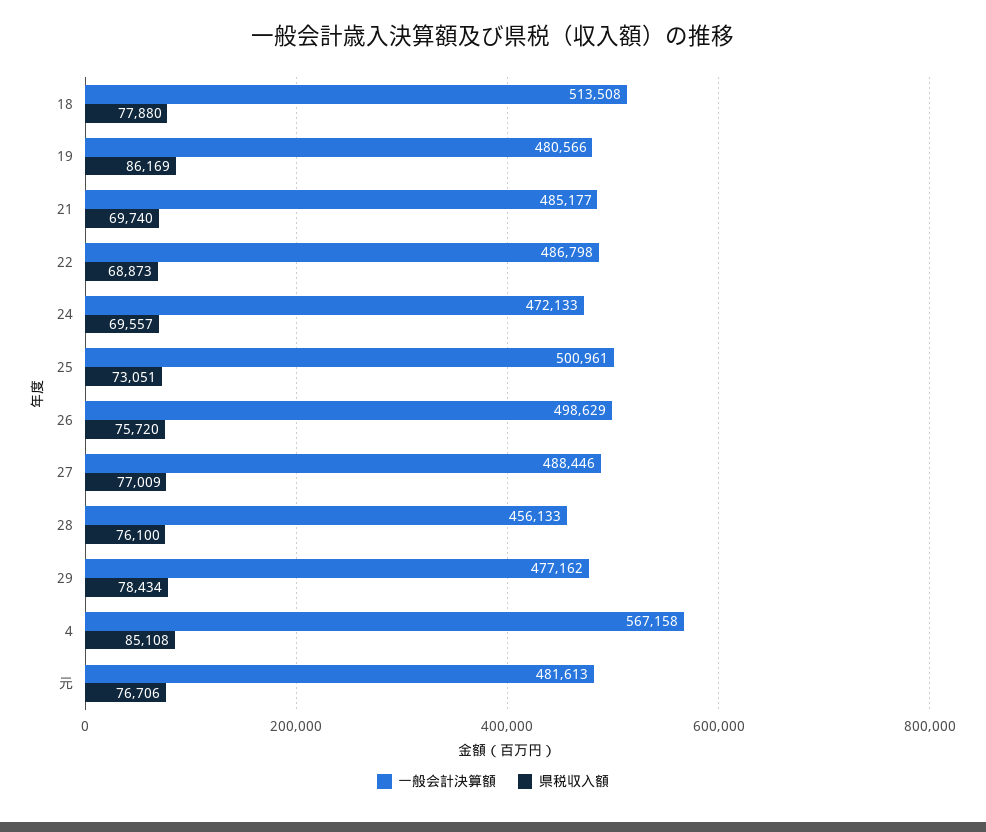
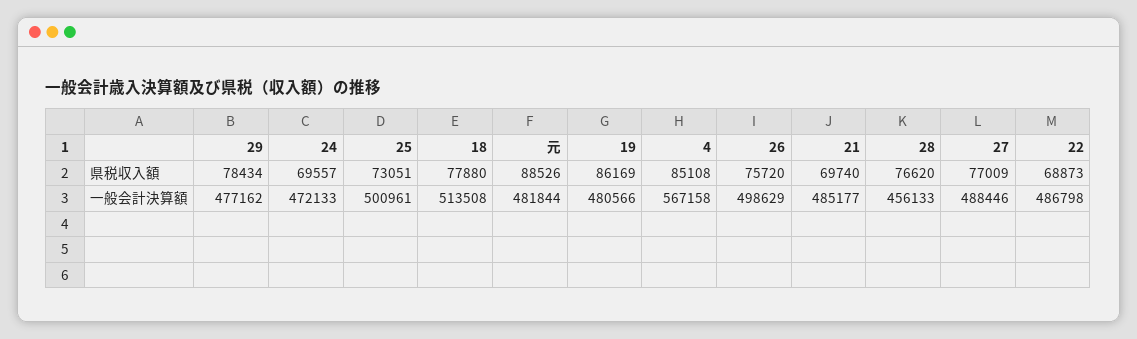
  {
    "一般会計決算額": {
      "18": 513508,
      "19": 480566,
      "21": 485177,
      "22": 486798,
      "24": 472133,
      "25": 500961,
      "26": 498629,
      "27": 488446,
      "28": 456133,
      "29": 477162,
      "4": 567158,
-     "元": 481613
+     "元": 481844
    },
    "県税収入額": {
      "18": 77880,
      "19": 86169,
      "21": 69740,
      "22": 68873,
      "24": 69557,
      "25": 73051,
      "26": 75720,
      "27": 77009,
-     "28": 76100,
+     "28": 76620,
      "29": 78434,
      "4": 85108,
-     "元": 76706
+     "元": 88526
    }
  }

